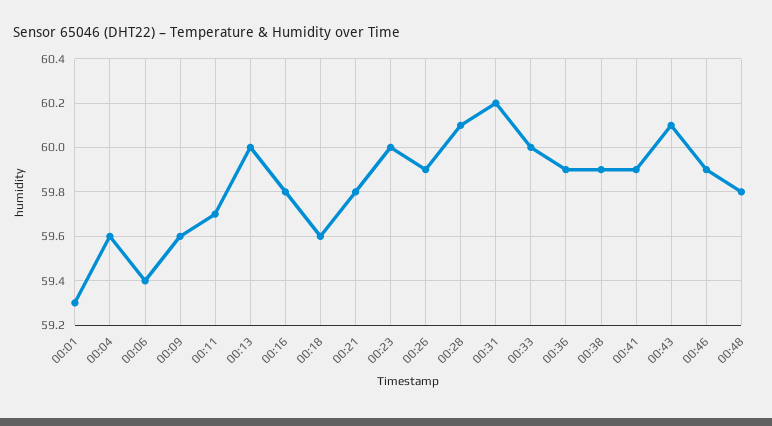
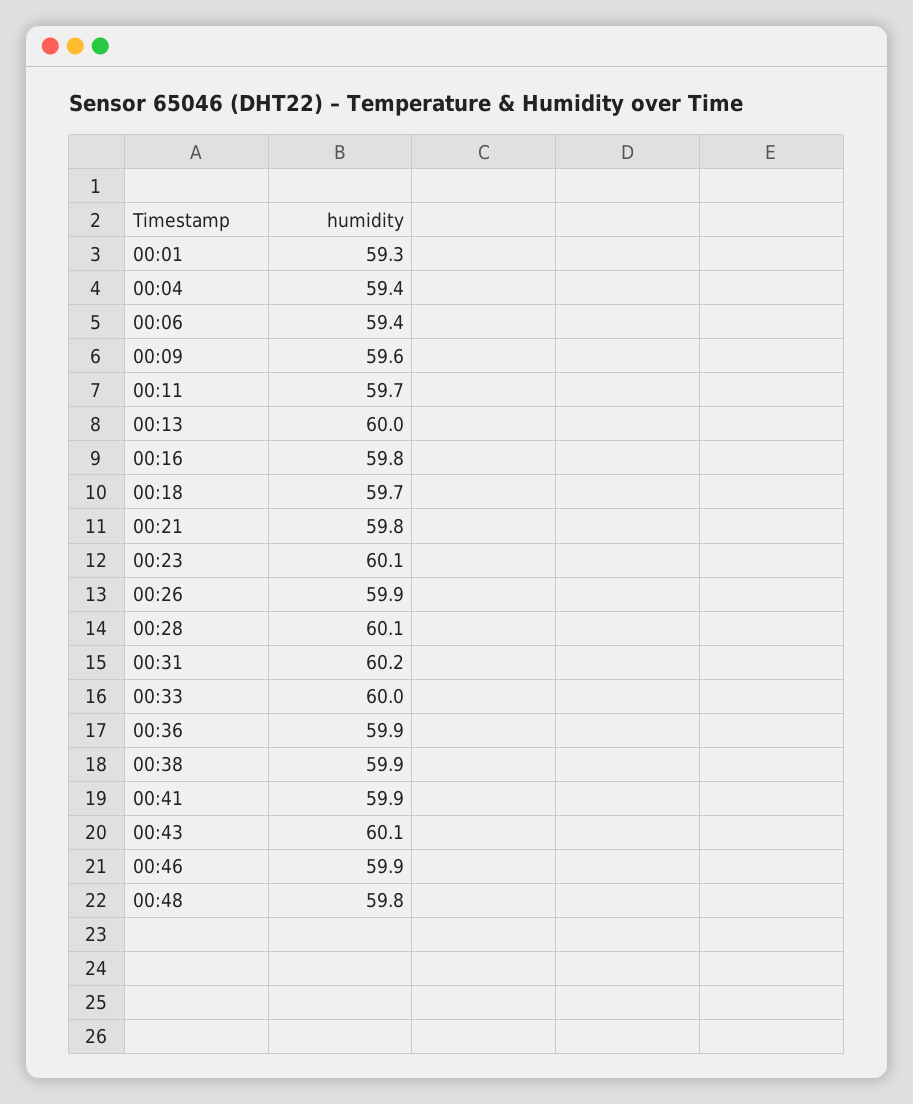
  {
    "00:01": 59.3,
-   "00:04": 59.6,
+   "00:04": 59.4,
    "00:06": 59.4,
    "00:09": 59.6,
    "00:11": 59.7,
    "00:13": 60,
    "00:16": 59.8,
-   "00:18": 59.6,
+   "00:18": 59.7,
    "00:21": 59.8,
-   "00:23": 60,
+   "00:23": 60.1,
    "00:26": 59.9,
    "00:28": 60.1,
    "00:31": 60.2,
    "00:33": 60,
    "00:36": 59.9,
    "00:38": 59.9,
    "00:41": 59.9,
    "00:43": 60.1,
    "00:46": 59.9,
    "00:48": 59.8
  }

